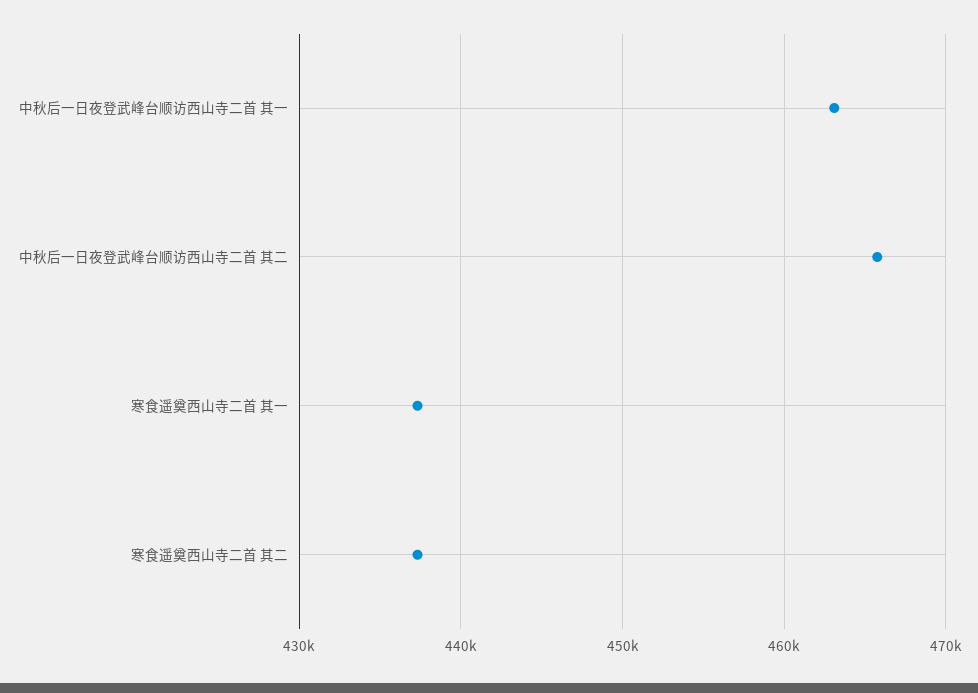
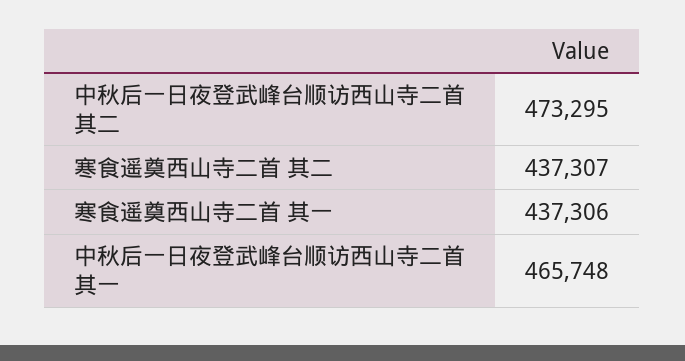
  {
-   "中秋后一日夜登武峰台顺访西山寺二首 其一": 463000,
+   "中秋后一日夜登武峰台顺访西山寺二首 其一": 465748,
-   "中秋后一日夜登武峰台顺访西山寺二首 其二": 466000,
+   "中秋后一日夜登武峰台顺访西山寺二首 其二": 473295,
    "寒食遥奠西山寺二首 其一": 437306,
    "寒食遥奠西山寺二首 其二": 437307
  }

